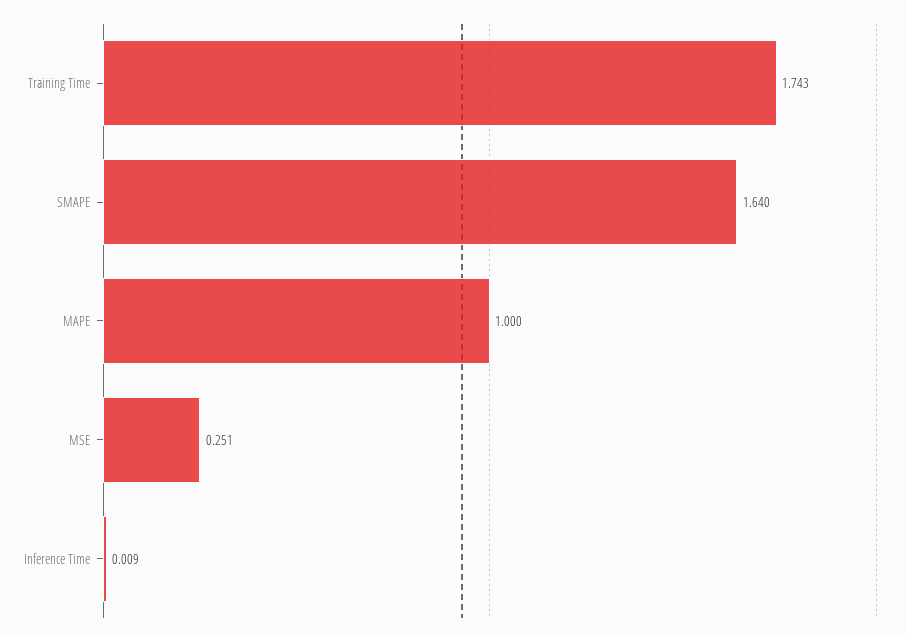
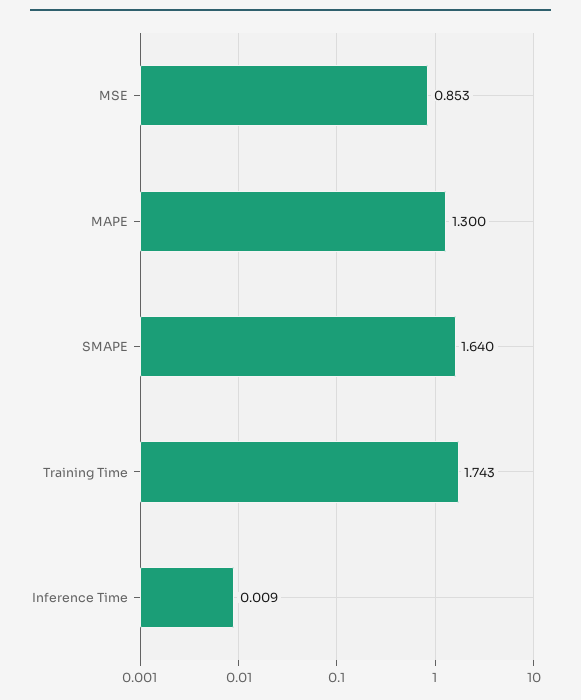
  {
    "Training Time": 1.743,
    "SMAPE": 1.64,
-   "MAPE": 1,
+   "MAPE": 1.3,
-   "MSE": 0.251,
+   "MSE": 0.853,
    "Inference Time": 0.009
  }

